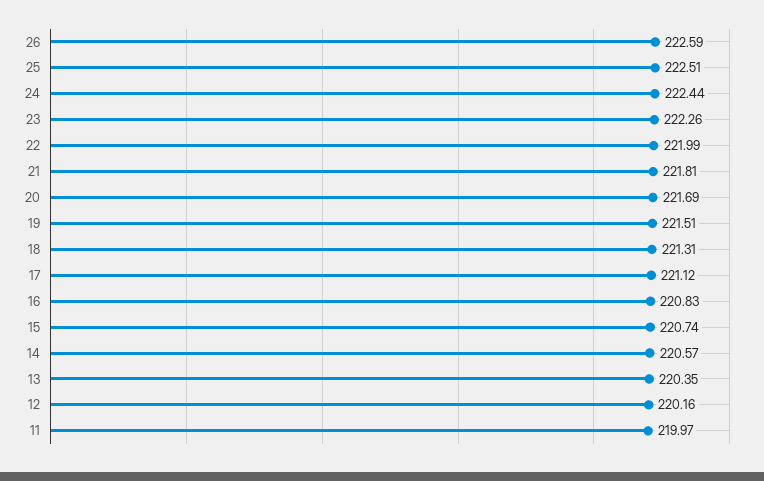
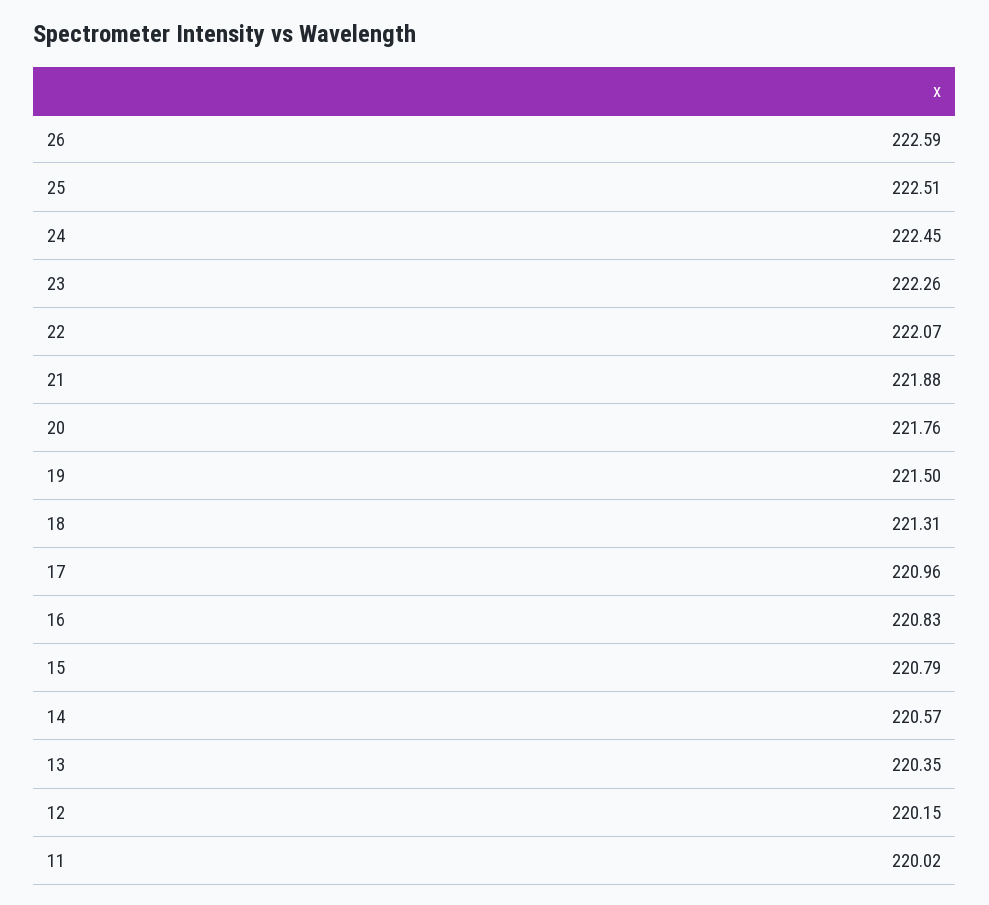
  {
    "26": 222.59,
    "25": 222.51,
-   "24": 222.44,
+   "24": 222.45,
    "23": 222.26,
-   "22": 221.99,
+   "22": 222.07,
-   "21": 221.81,
+   "21": 221.88,
-   "20": 221.69,
+   "20": 221.76,
-   "19": 221.51,
+   "19": 221.5,
    "18": 221.31,
-   "17": 221.12,
+   "17": 220.96,
    "16": 220.83,
-   "15": 220.74,
+   "15": 220.79,
    "14": 220.57,
    "13": 220.35,
-   "12": 220.16,
+   "12": 220.15,
-   "11": 219.97
+   "11": 220.02
  }

